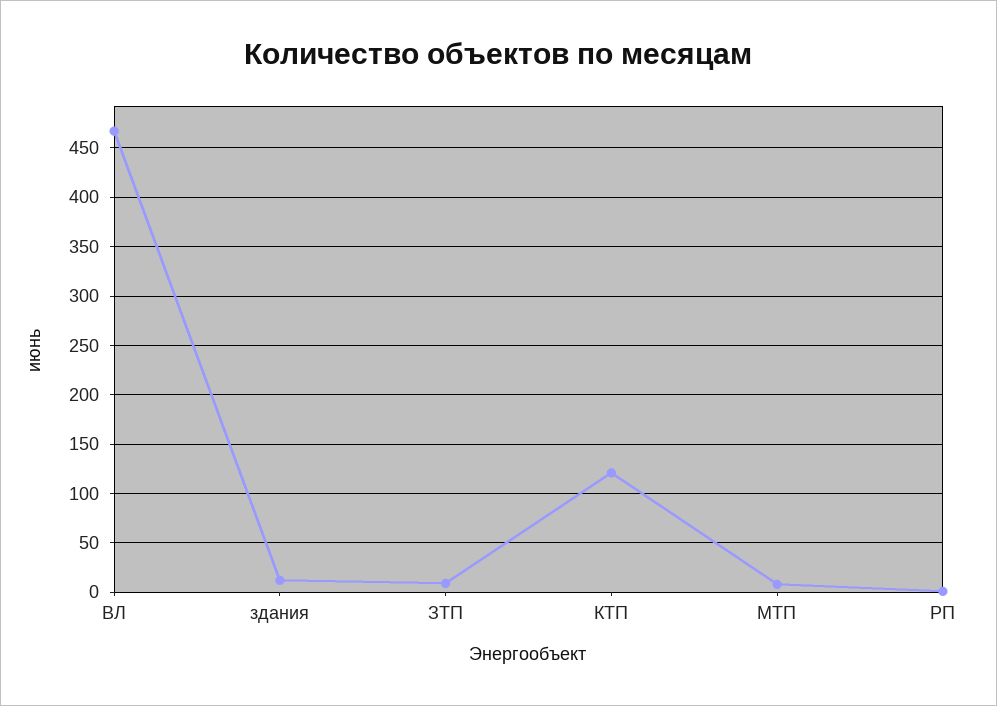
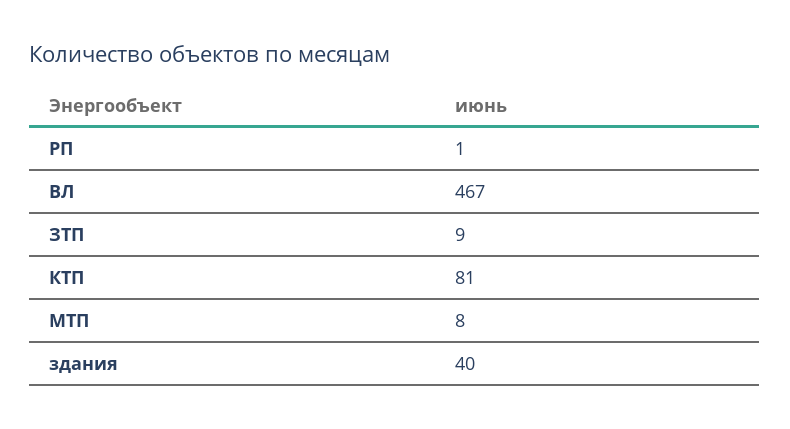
  {
    "ВЛ": 467,
-   "здания": 10,
+   "здания": 40,
    "ЗТП": 9,
-   "КТП": 120,
+   "КТП": 81,
    "МТП": 8,
    "РП": 1
  }

